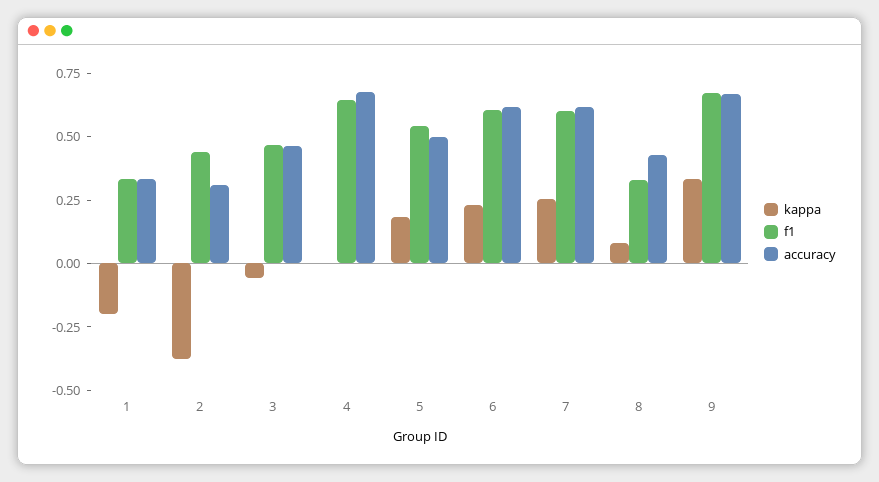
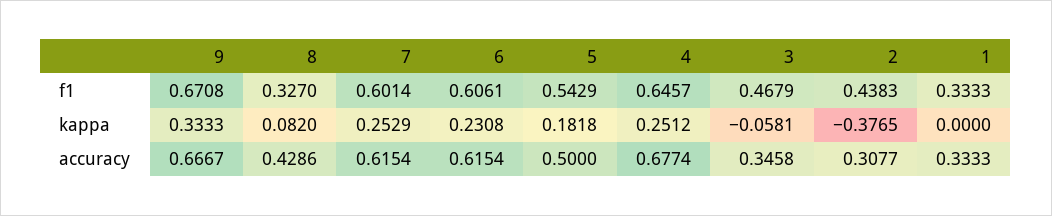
  {
    "kappa": {
-     "1": -0.2,
+     "1": 0,
      "2": -0.3765,
      "3": -0.0581,
-     "4": 0,
+     "4": 0.2512,
      "5": 0.1818,
      "6": 0.2308,
      "7": 0.2529,
      "8": 0.082,
      "9": 0.3333
    },
    "f1": {
      "1": 0.3333,
      "2": 0.4383,
      "3": 0.4679,
      "4": 0.6457,
      "5": 0.5429,
      "6": 0.6061,
      "7": 0.6014,
      "8": 0.327,
      "9": 0.6708
    },
    "accuracy": {
      "1": 0.3333,
      "2": 0.3077,
-     "3": 0.45,
+     "3": 0.3458,
      "4": 0.6774,
      "5": 0.5,
      "6": 0.6154,
      "7": 0.6154,
      "8": 0.4286,
      "9": 0.6667
    }
  }

